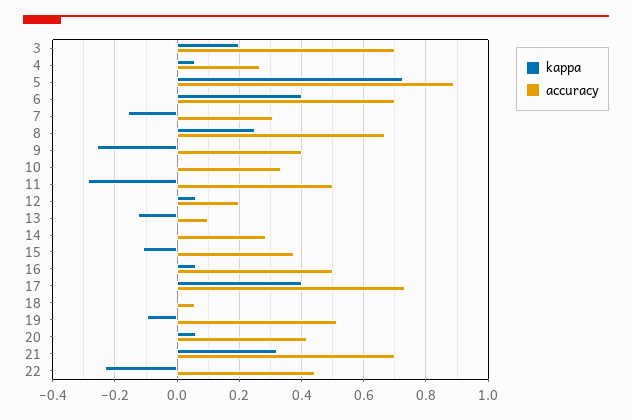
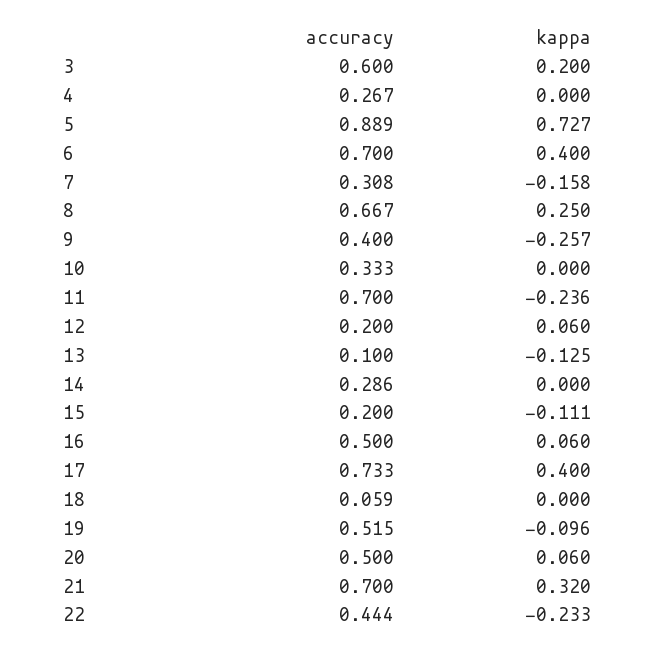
  {
    "kappa": {
      "3": 0.2,
-     "4": 0.06,
+     "4": 0,
      "5": 0.727,
      "6": 0.4,
      "7": -0.158,
      "8": 0.25,
      "9": -0.257,
      "10": 0,
-     "11": -0.28,
+     "11": -0.236,
      "12": 0.06,
      "13": -0.125,
      "14": 0,
      "15": -0.111,
      "16": 0.06,
      "17": 0.4,
      "18": 0,
      "19": -0.096,
      "20": 0.06,
      "21": 0.32,
      "22": -0.233
    },
    "accuracy": {
-     "3": 0.7,
+     "3": 0.6,
      "4": 0.267,
      "5": 0.889,
      "6": 0.7,
      "7": 0.308,
      "8": 0.667,
      "9": 0.4,
      "10": 0.333,
-     "11": 0.5,
+     "11": 0.7,
      "12": 0.2,
      "13": 0.1,
      "14": 0.286,
-     "15": 0.38,
+     "15": 0.2,
      "16": 0.5,
      "17": 0.733,
      "18": 0.059,
      "19": 0.515,
-     "20": 0.42,
+     "20": 0.5,
      "21": 0.7,
      "22": 0.444
    }
  }

